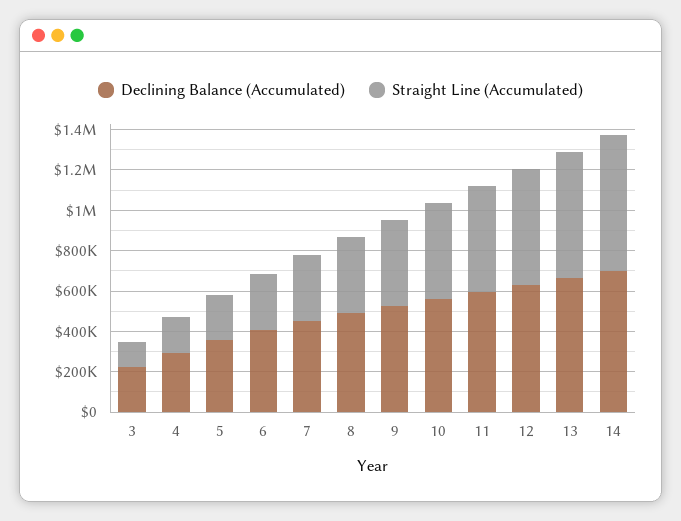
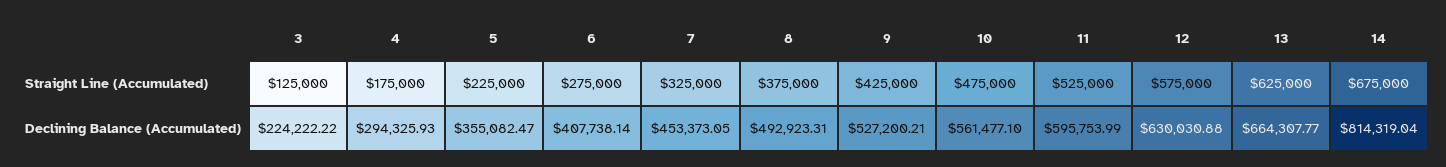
  {
    "Declining Balance (Accumulated)": {
      "3": 224222.22,
      "4": 294325.93,
      "5": 355082.47,
      "6": 407738.14,
      "7": 453373.05,
      "8": 492923.31,
      "9": 527200.21,
      "10": 561477.1,
      "11": 595753.99,
      "12": 630030.88,
      "13": 664307.77,
-     "14": 700000
+     "14": 814319.04
    },
    "Straight Line (Accumulated)": {
      "3": 125000,
      "4": 175000,
      "5": 225000,
      "6": 275000,
      "7": 325000,
      "8": 375000,
      "9": 425000,
      "10": 475000,
      "11": 525000,
      "12": 575000,
      "13": 625000,
      "14": 675000
    }
  }

